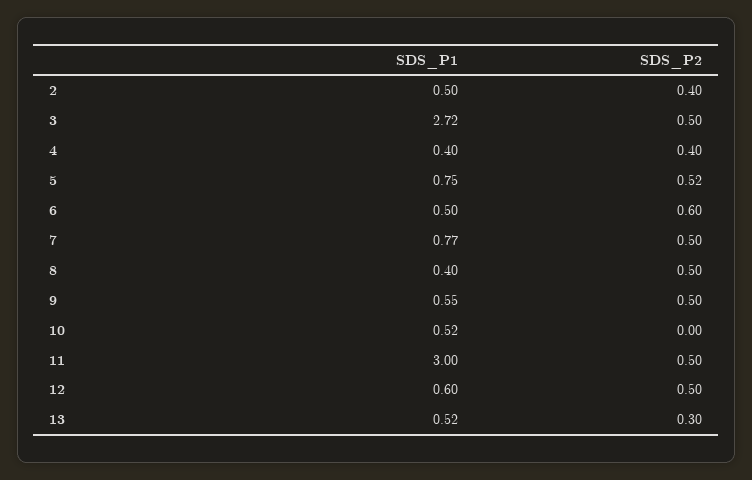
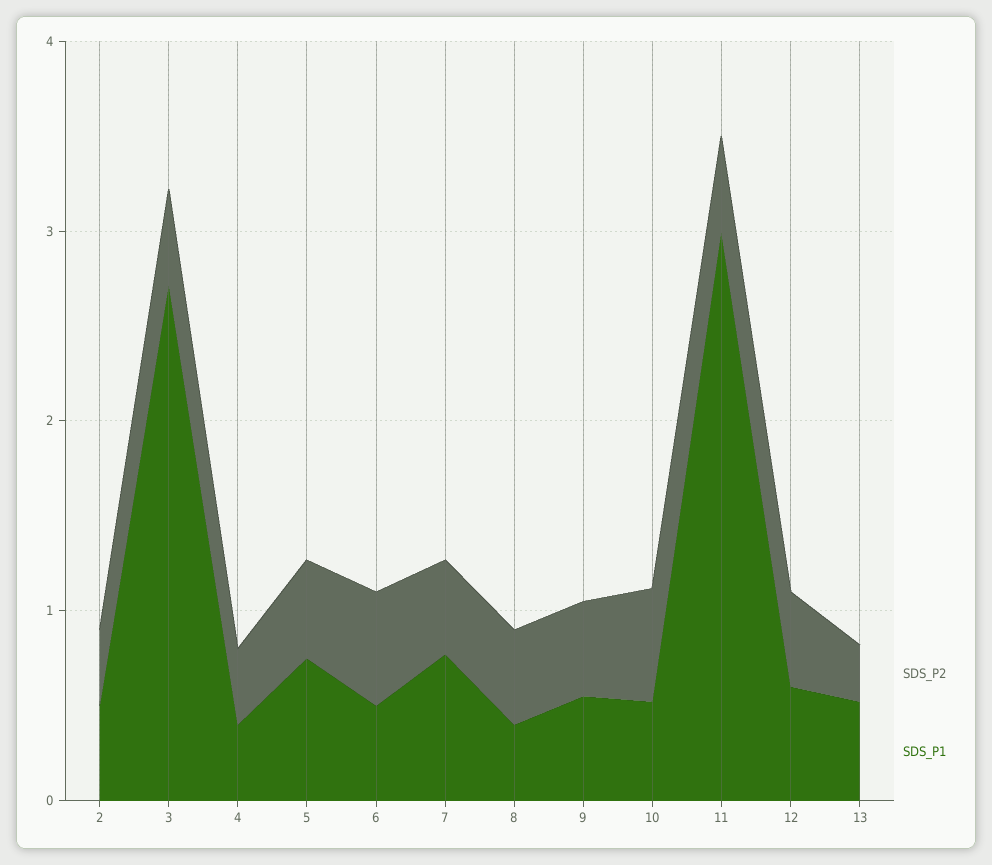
  {
    "SDS_P1": {
      "2": 0.5,
      "3": 2.72,
      "4": 0.4,
      "5": 0.75,
      "6": 0.5,
      "7": 0.77,
      "8": 0.4,
      "9": 0.55,
      "10": 0.52,
      "11": 3,
      "12": 0.6,
      "13": 0.52
    },
    "SDS_P2": {
      "2": 0.4,
      "3": 0.5,
      "4": 0.4,
      "5": 0.52,
      "6": 0.6,
      "7": 0.5,
      "8": 0.5,
      "9": 0.5,
-     "10": 0,
+     "10": 0.6,
      "11": 0.5,
      "12": 0.5,
      "13": 0.3
    }
  }

